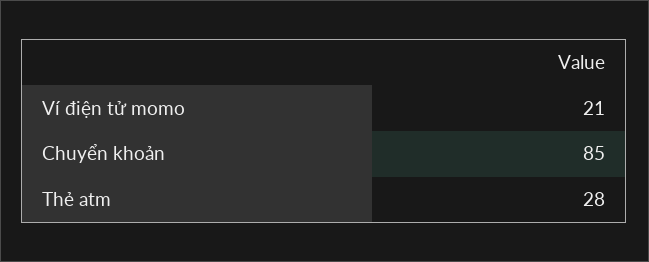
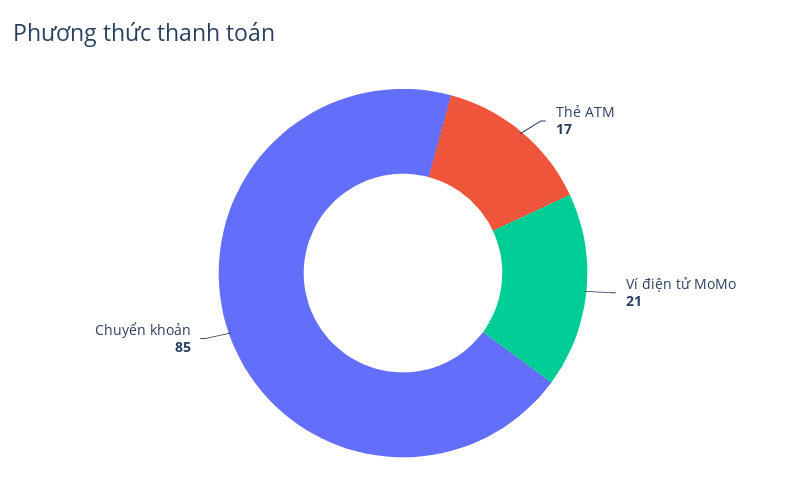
  {
    "Ví điện tử momo": 21,
    "Chuyển khoản": 85,
-   "Thẻ atm": 28
+   "Thẻ atm": 17
  }

